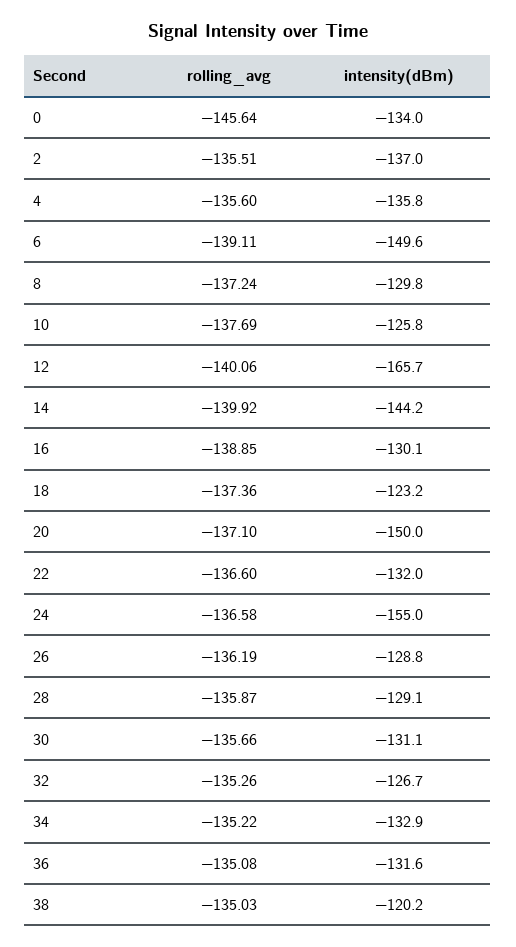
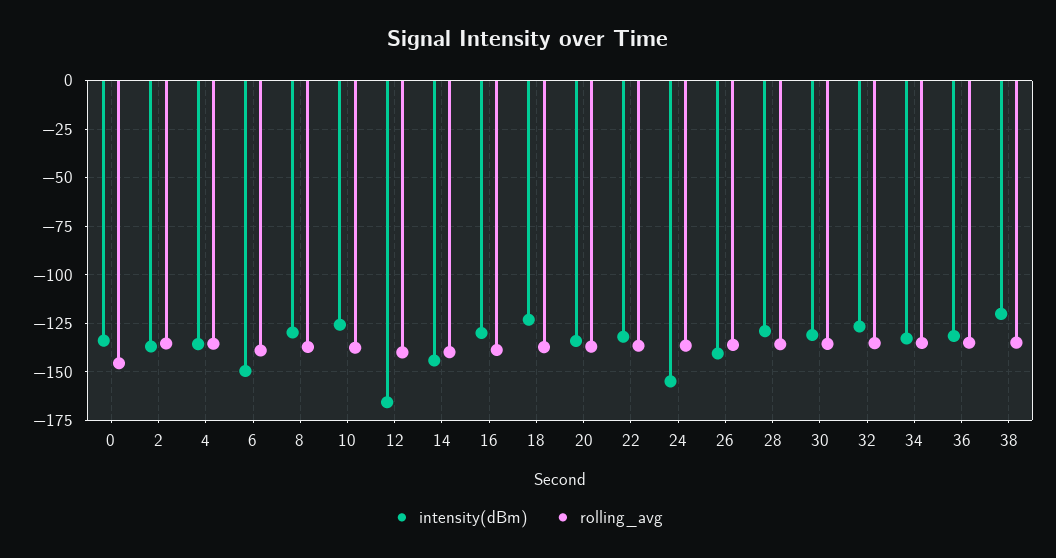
  {
    "rolling_avg": {
      "0": -145.64,
      "2": -135.51,
      "4": -135.6,
      "6": -139.11,
      "8": -137.24,
      "10": -137.69,
      "12": -140.06,
      "14": -139.92,
      "16": -138.85,
      "18": -137.36,
      "20": -137.1,
      "22": -136.6,
      "24": -136.58,
      "26": -136.19,
      "28": -135.87,
      "30": -135.66,
      "32": -135.26,
      "34": -135.22,
      "36": -135.08,
      "38": -135.03
    },
    "intensity(dBm)": {
      "0": -134,
      "2": -137,
      "4": -135.8,
      "6": -149.6,
      "8": -129.8,
      "10": -125.8,
      "12": -165.7,
      "14": -144.2,
      "16": -130.1,
      "18": -123.2,
-     "20": -150,
+     "20": -135,
      "22": -132,
      "24": -155,
-     "26": -128.8,
+     "26": -140,
      "28": -129.1,
      "30": -131.1,
      "32": -126.7,
      "34": -132.9,
      "36": -131.6,
      "38": -120.2
    }
  }

